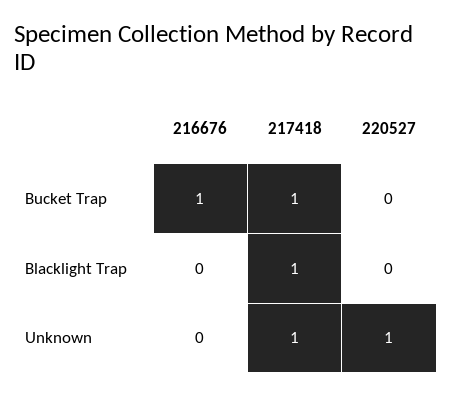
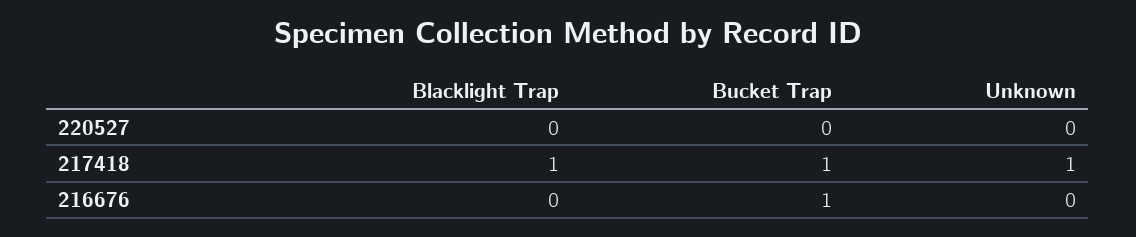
  {
    "216676": {
      "Bucket Trap": 1,
      "Blacklight Trap": 0,
      "Unknown": 0
    },
    "217418": {
      "Bucket Trap": 1,
      "Blacklight Trap": 1,
      "Unknown": 1
    },
    "220527": {
      "Bucket Trap": 0,
      "Blacklight Trap": 0,
-     "Unknown": 1
+     "Unknown": 0
    }
  }

